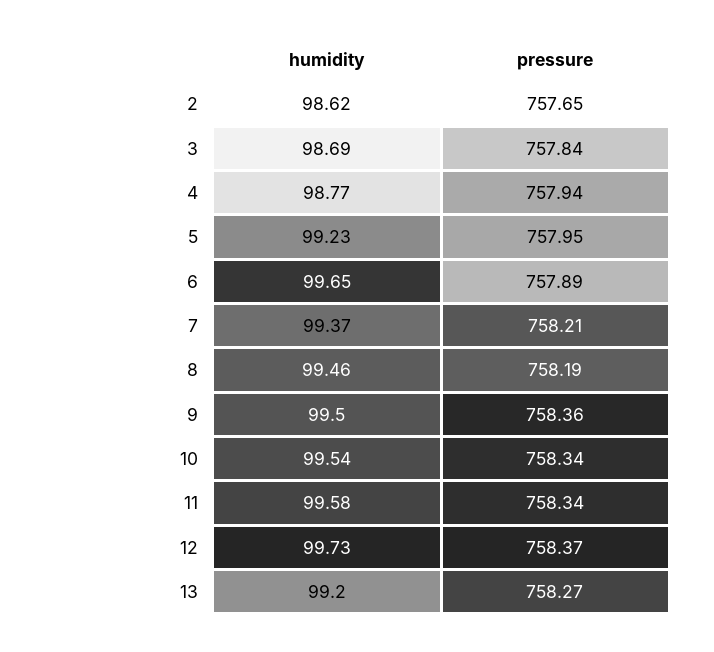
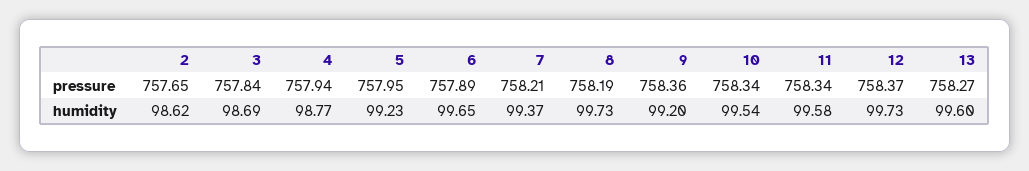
  {
    "humidity": {
      "2": 98.62,
      "3": 98.69,
      "4": 98.77,
      "5": 99.23,
      "6": 99.65,
      "7": 99.37,
-     "8": 99.46,
+     "8": 99.73,
-     "9": 99.5,
+     "9": 99.2,
      "10": 99.54,
      "11": 99.58,
      "12": 99.73,
-     "13": 99.2
+     "13": 99.6
    },
    "pressure": {
      "2": 757.65,
      "3": 757.84,
      "4": 757.94,
      "5": 757.95,
      "6": 757.89,
      "7": 758.21,
      "8": 758.19,
      "9": 758.36,
      "10": 758.34,
      "11": 758.34,
      "12": 758.37,
      "13": 758.27
    }
  }

